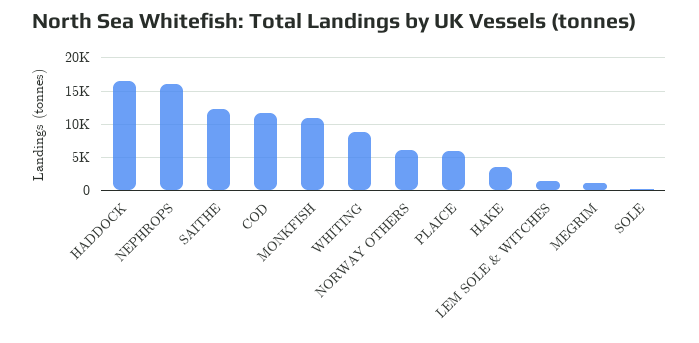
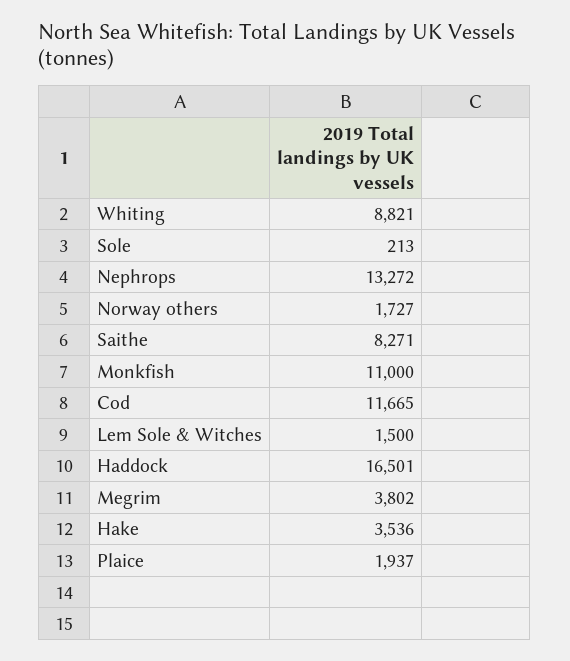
  {
    "HADDOCK": 16501,
-   "NEPHROPS": 16000,
+   "NEPHROPS": 13272,
-   "SAITHE": 12000,
+   "SAITHE": 8271,
    "COD": 11665,
    "MONKFISH": 11000,
    "WHITING": 8821,
-   "NORWAY OTHERS": 6000,
+   "NORWAY OTHERS": 1727,
-   "PLAICE": 6000,
+   "PLAICE": 1937,
    "HAKE": 3536,
    "LEM SOLE & WITCHES": 1500,
-   "MEGRIM": 1000,
+   "MEGRIM": 3802,
    "SOLE": 213
  }

